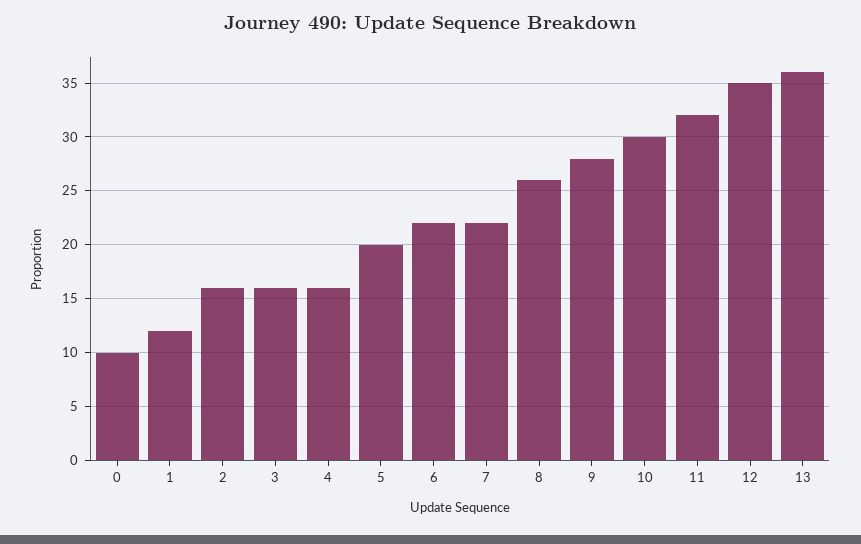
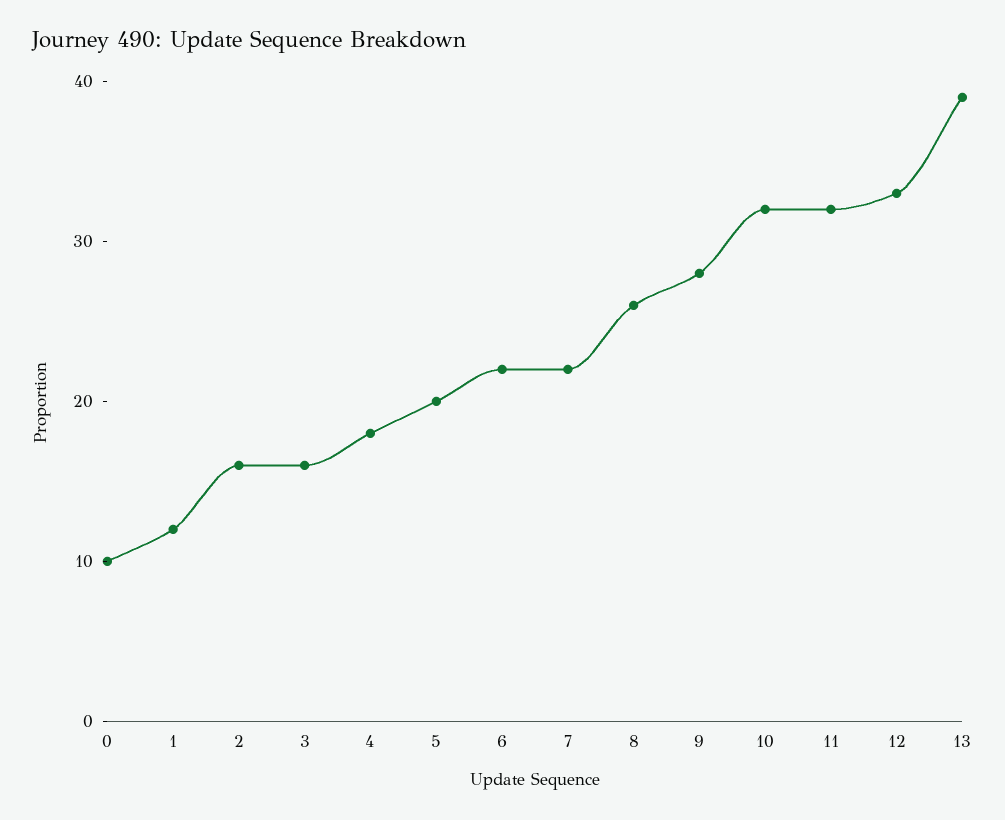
  {
    "0": 10,
    "1": 12,
    "2": 16,
    "3": 16,
-   "4": 16,
+   "4": 18,
    "5": 20,
    "6": 22,
    "7": 22,
    "8": 26,
    "9": 28,
-   "10": 30,
+   "10": 32,
    "11": 32,
-   "12": 35,
+   "12": 33,
-   "13": 36
+   "13": 39
  }

